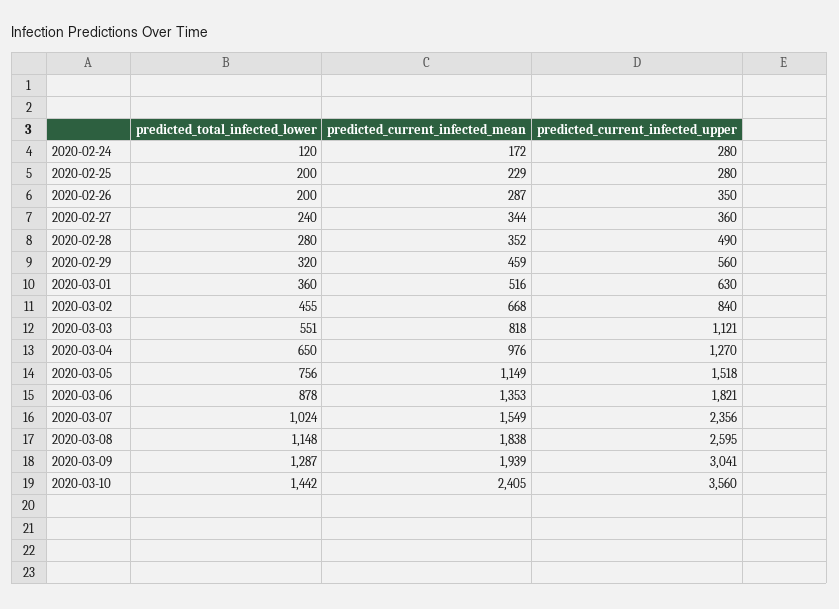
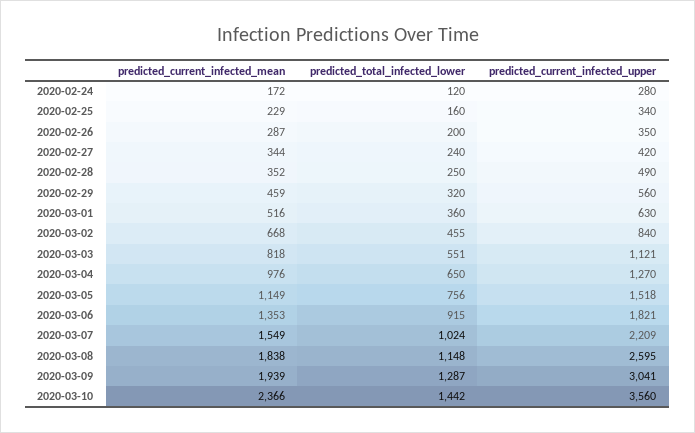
  {
    "predicted_total_infected_lower": {
      "2020-02-24": 120,
-     "2020-02-25": 200,
+     "2020-02-25": 160,
      "2020-02-26": 200,
      "2020-02-27": 240,
-     "2020-02-28": 280,
+     "2020-02-28": 250,
      "2020-02-29": 320,
      "2020-03-01": 360,
      "2020-03-02": 455,
      "2020-03-03": 551,
      "2020-03-04": 650,
      "2020-03-05": 756,
-     "2020-03-06": 878,
+     "2020-03-06": 915,
      "2020-03-07": 1024,
      "2020-03-08": 1148,
      "2020-03-09": 1287,
      "2020-03-10": 1442
    },
    "predicted_current_infected_mean": {
      "2020-02-24": 172,
      "2020-02-25": 229,
      "2020-02-26": 287,
      "2020-02-27": 344,
      "2020-02-28": 352,
      "2020-02-29": 459,
      "2020-03-01": 516,
      "2020-03-02": 668,
      "2020-03-03": 818,
      "2020-03-04": 976,
      "2020-03-05": 1149,
      "2020-03-06": 1353,
      "2020-03-07": 1549,
      "2020-03-08": 1838,
      "2020-03-09": 1939,
-     "2020-03-10": 2405
+     "2020-03-10": 2366
    },
    "predicted_current_infected_upper": {
      "2020-02-24": 280,
-     "2020-02-25": 280,
+     "2020-02-25": 340,
      "2020-02-26": 350,
-     "2020-02-27": 360,
+     "2020-02-27": 420,
      "2020-02-28": 490,
      "2020-02-29": 560,
      "2020-03-01": 630,
      "2020-03-02": 840,
      "2020-03-03": 1121,
      "2020-03-04": 1270,
      "2020-03-05": 1518,
      "2020-03-06": 1821,
-     "2020-03-07": 2356,
+     "2020-03-07": 2209,
      "2020-03-08": 2595,
      "2020-03-09": 3041,
      "2020-03-10": 3560
    }
  }

